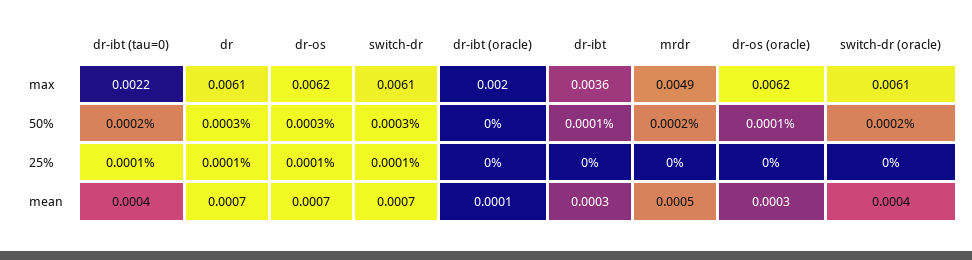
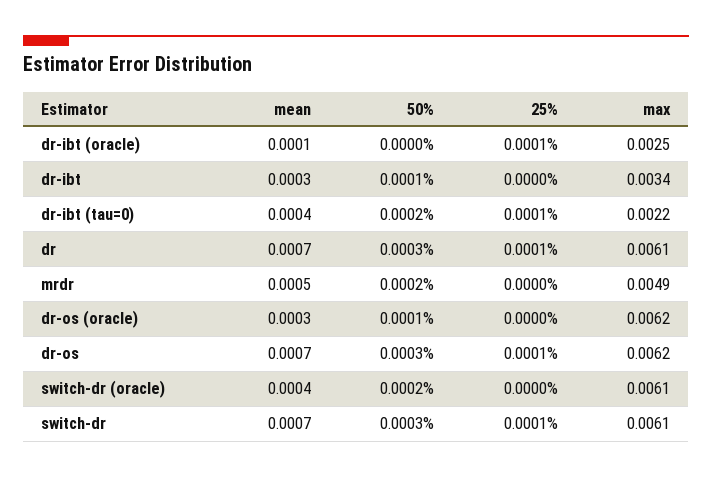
  {
    "dr-ibt (tau=0)": {
      "max": 0.0022,
      "50%": 0.0002,
      "25%": 0.0001,
      "mean": 0.0004
    },
    "dr": {
      "max": 0.0061,
      "50%": 0.0003,
      "25%": 0.0001,
      "mean": 0.0007
    },
    "dr-os": {
      "max": 0.0062,
      "50%": 0.0003,
      "25%": 0.0001,
      "mean": 0.0007
    },
    "switch-dr": {
      "max": 0.0061,
      "50%": 0.0003,
      "25%": 0.0001,
      "mean": 0.0007
    },
    "dr-ibt (oracle)": {
-     "max": 0.002,
+     "max": 0.0025,
      "50%": 0,
-     "25%": 0,
+     "25%": 0.0001,
      "mean": 0.0001
    },
    "dr-ibt": {
-     "max": 0.0036,
+     "max": 0.0034,
      "50%": 0.0001,
      "25%": 0,
      "mean": 0.0003
    },
    "mrdr": {
      "max": 0.0049,
      "50%": 0.0002,
      "25%": 0,
      "mean": 0.0005
    },
    "dr-os (oracle)": {
      "max": 0.0062,
      "50%": 0.0001,
      "25%": 0,
      "mean": 0.0003
    },
    "switch-dr (oracle)": {
      "max": 0.0061,
      "50%": 0.0002,
      "25%": 0,
      "mean": 0.0004
    }
  }

